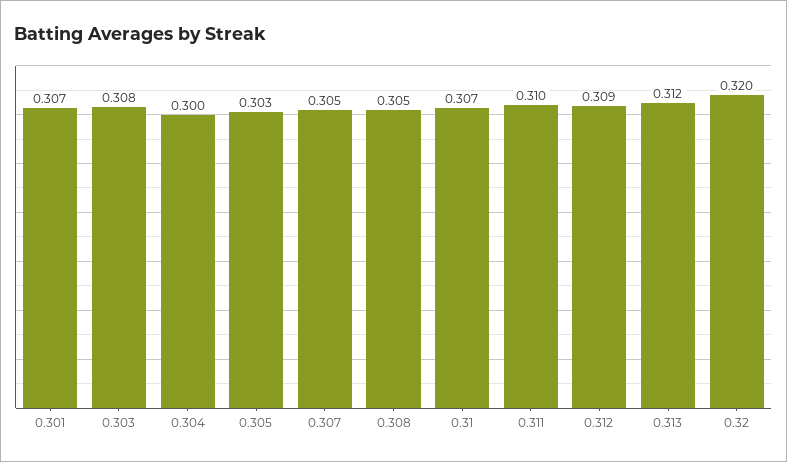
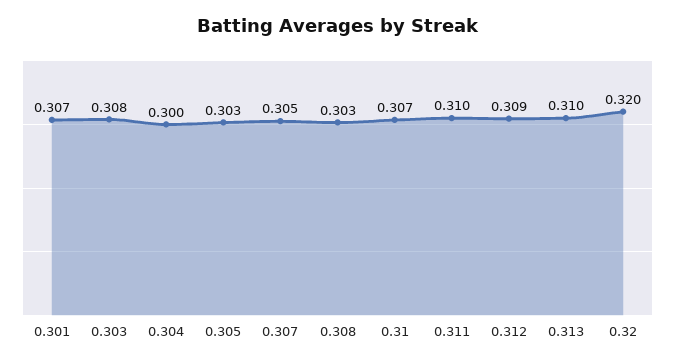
  {
    "0.301": 0.307,
    "0.303": 0.308,
    "0.304": 0.3,
    "0.305": 0.303,
    "0.307": 0.305,
-   "0.308": 0.305,
+   "0.308": 0.303,
    "0.31": 0.307,
    "0.311": 0.31,
    "0.312": 0.309,
-   "0.313": 0.312,
+   "0.313": 0.31,
    "0.32": 0.32
  }

